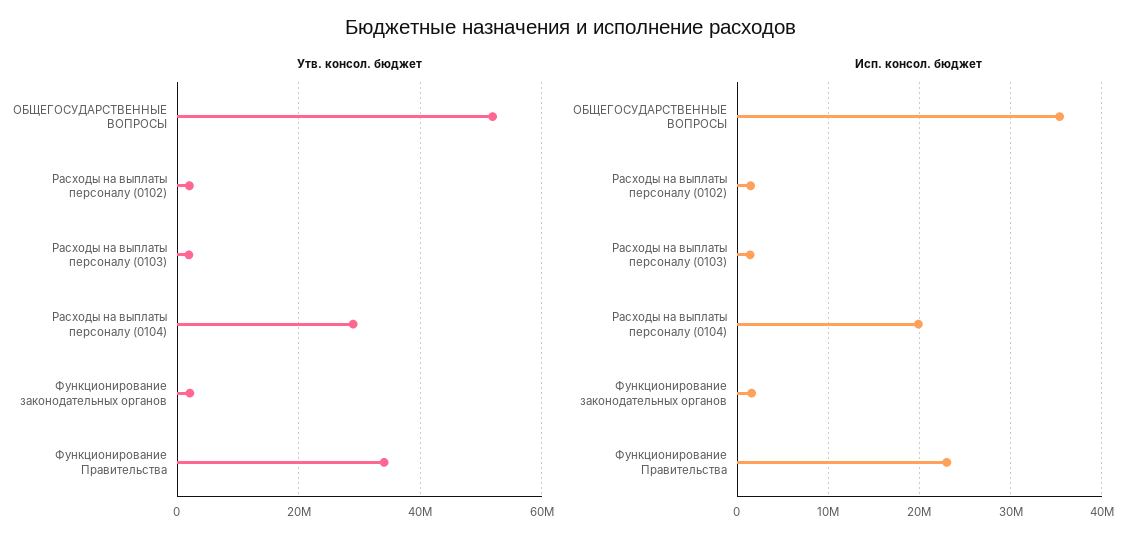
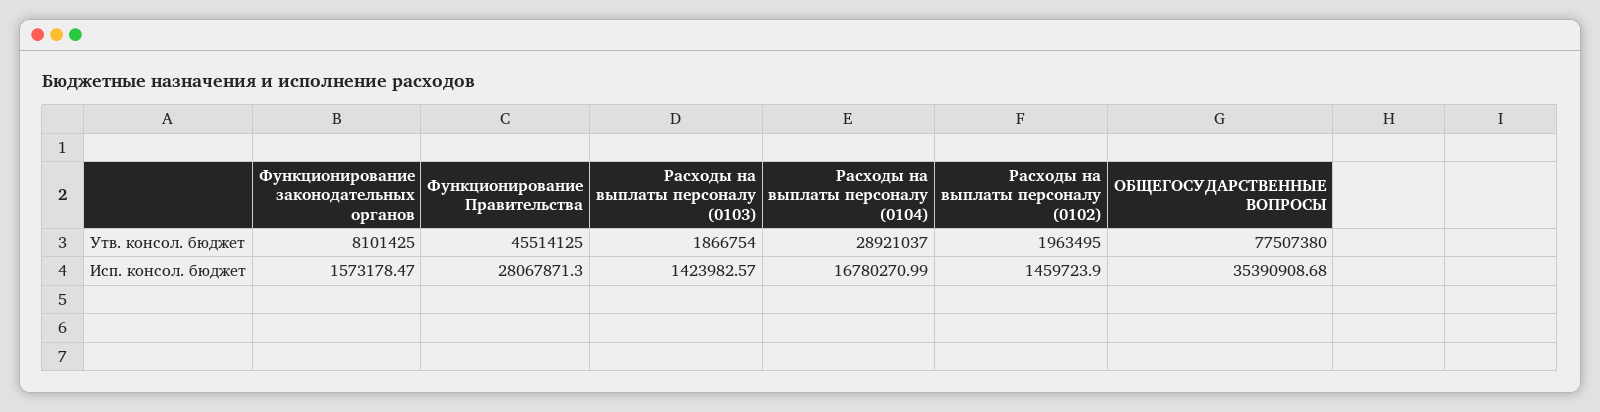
  {
    "Утв. консол. бюджет": {
-     "ОБЩЕГОСУДАРСТВЕННЫЕ ВОПРОСЫ": 52000000,
+     "ОБЩЕГОСУДАРСТВЕННЫЕ ВОПРОСЫ": 77507380,
      "Расходы на выплаты персоналу (0102)": 1963495,
      "Расходы на выплаты персоналу (0103)": 1866754,
      "Расходы на выплаты персоналу (0104)": 28921037,
-     "Функционирование законодательных органов": 2000000,
+     "Функционирование законодательных органов": 8101425,
-     "Функционирование Правительства": 34000000
+     "Функционирование Правительства": 45514125
    },
    "Исп. консол. бюджет": {
      "ОБЩЕГОСУДАРСТВЕННЫЕ ВОПРОСЫ": 35390908.68,
      "Расходы на выплаты персоналу (0102)": 1459723.9,
      "Расходы на выплаты персоналу (0103)": 1423982.57,
-     "Расходы на выплаты персоналу (0104)": 20000000,
+     "Расходы на выплаты персоналу (0104)": 16780270.99,
      "Функционирование законодательных органов": 1573178.47,
-     "Функционирование Правительства": 23000000
+     "Функционирование Правительства": 28067871.3
    }
  }

